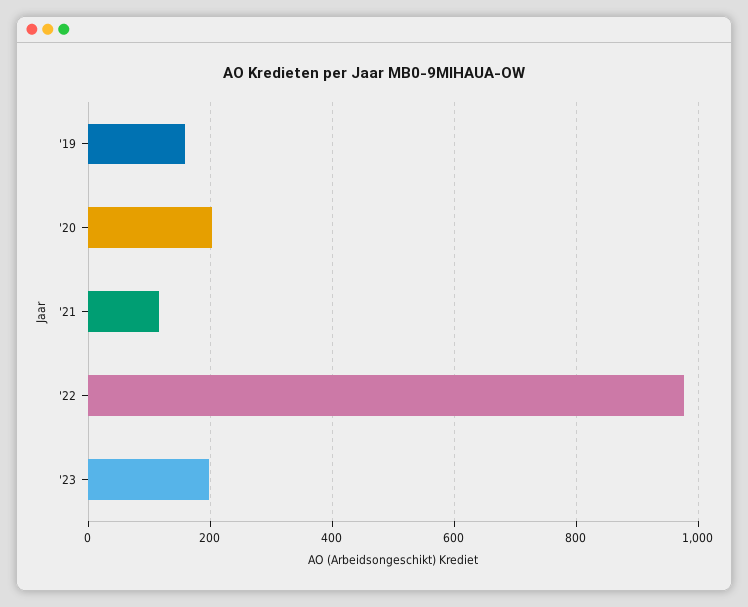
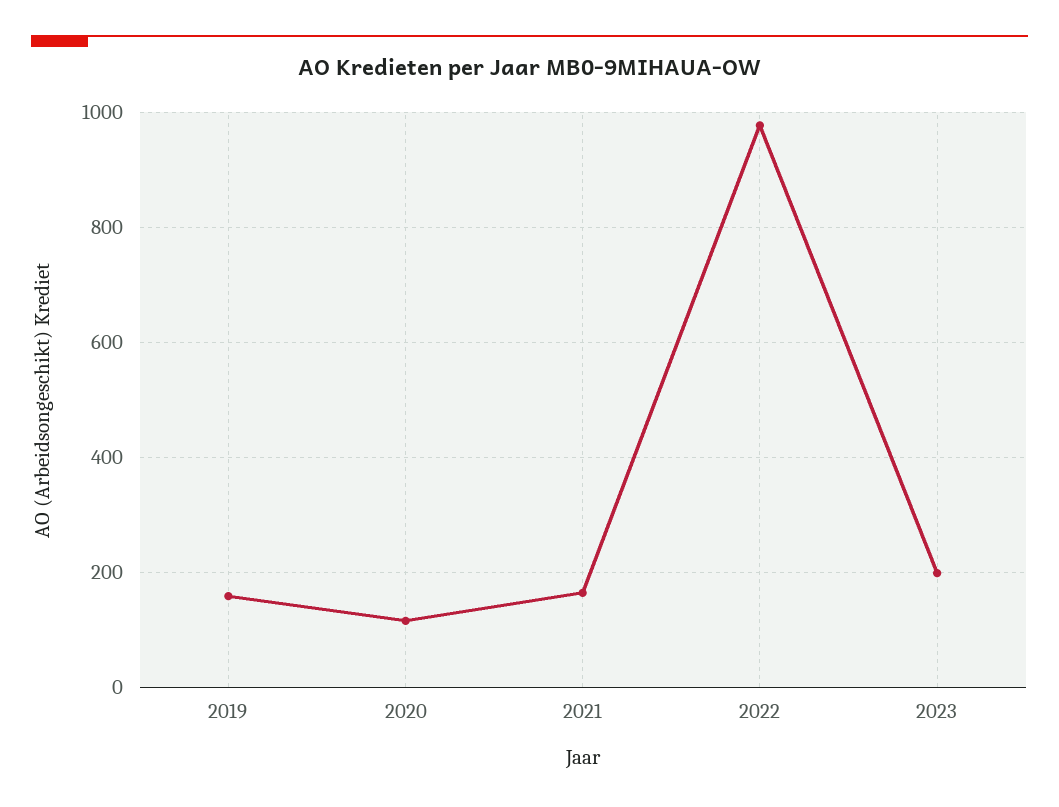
  {
    "'19": 160,
-   "'20": 200,
+   "'20": 120,
-   "'21": 120,
+   "'21": 160,
    "'22": 980,
    "'23": 200
  }

